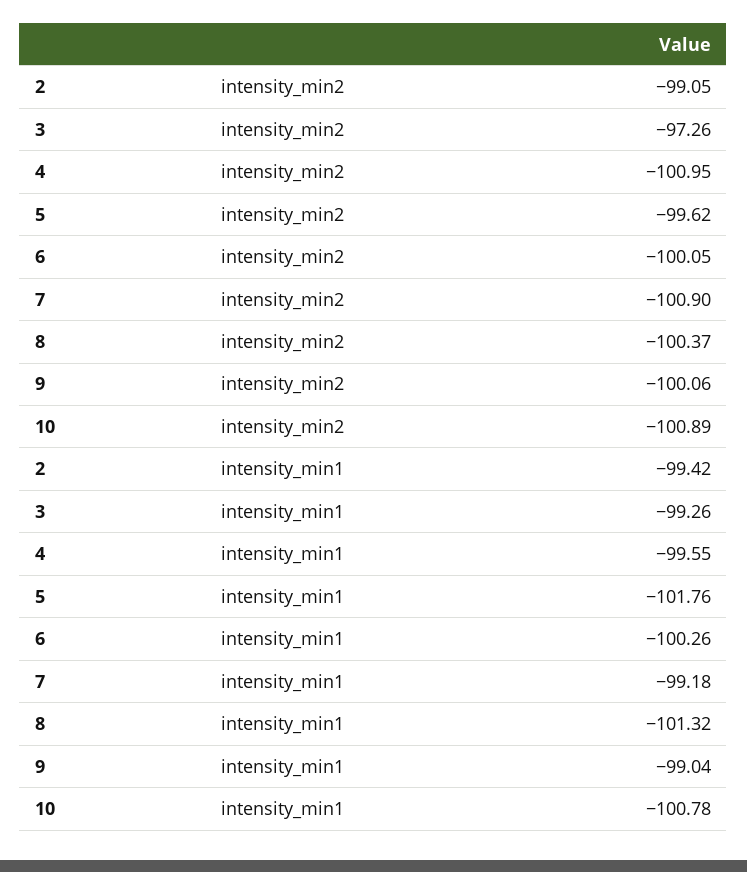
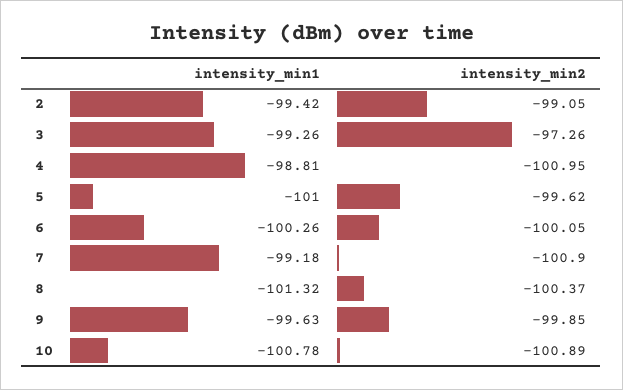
  {
    "2": {
      "intensity_min2": -99.05,
      "intensity_min1": -99.42
    },
    "3": {
      "intensity_min2": -97.26,
      "intensity_min1": -99.26
    },
    "4": {
      "intensity_min2": -100.95,
-     "intensity_min1": -99.55
+     "intensity_min1": -98.81
    },
    "5": {
      "intensity_min2": -99.62,
-     "intensity_min1": -101.76
+     "intensity_min1": -101
    },
    "6": {
      "intensity_min2": -100.05,
      "intensity_min1": -100.26
    },
    "7": {
      "intensity_min2": -100.9,
      "intensity_min1": -99.18
    },
    "8": {
      "intensity_min2": -100.37,
      "intensity_min1": -101.32
    },
    "9": {
-     "intensity_min2": -100.06,
+     "intensity_min2": -99.85,
-     "intensity_min1": -99.04
+     "intensity_min1": -99.63
    },
    "10": {
      "intensity_min2": -100.89,
      "intensity_min1": -100.78
    }
  }

